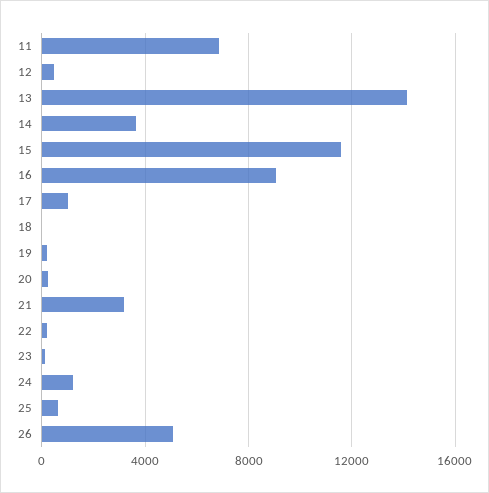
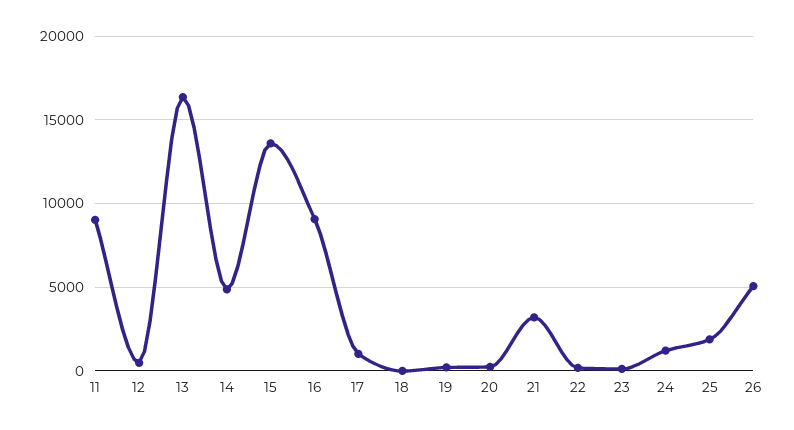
  {
-   "11": 7000,
+   "11": 9000,
    "12": 500,
-   "13": 14000,
+   "13": 16500,
-   "14": 3500,
+   "14": 5000,
-   "15": 11500,
+   "15": 13500,
    "16": 9000,
    "17": 1000,
    "18": 0,
    "19": 0,
    "20": 500,
    "21": 3000,
    "22": 0,
    "23": 0,
    "24": 1000,
-   "25": 500,
+   "25": 2000,
    "26": 5000
  }

